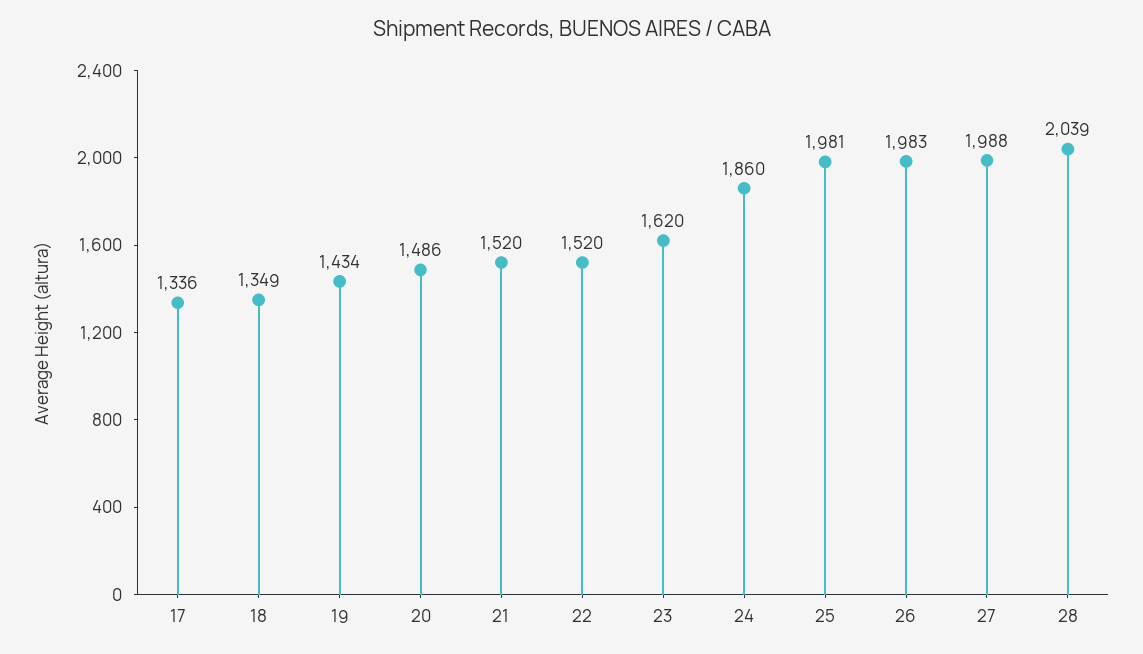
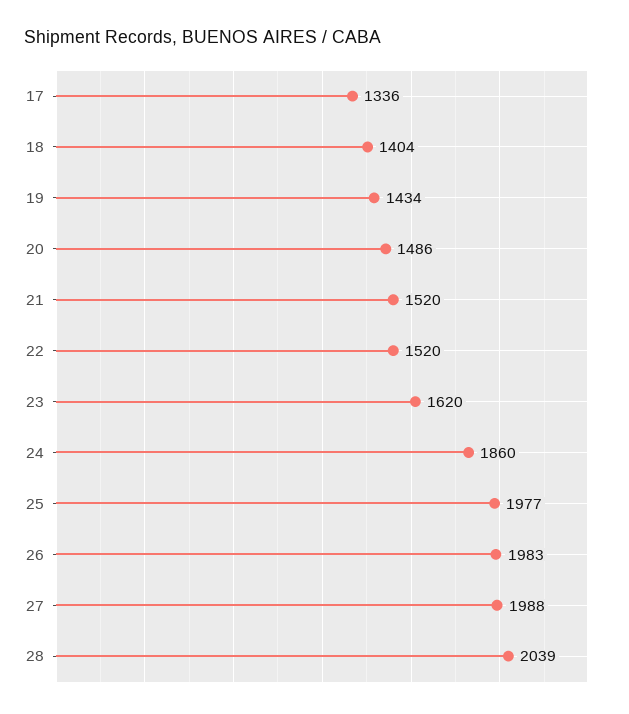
  {
    "17": 1336,
-   "18": 1349,
+   "18": 1404,
    "19": 1434,
    "20": 1486,
    "21": 1520,
    "22": 1520,
    "23": 1620,
    "24": 1860,
-   "25": 1981,
+   "25": 1977,
    "26": 1983,
    "27": 1988,
    "28": 2039
  }

